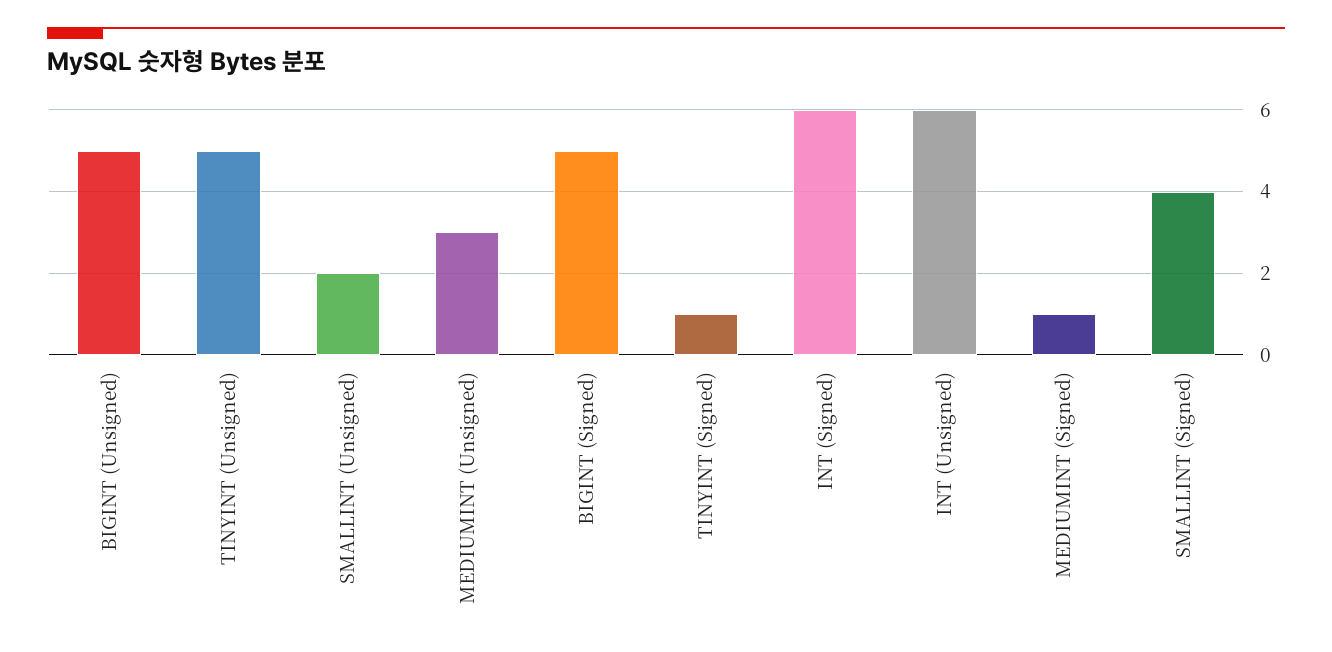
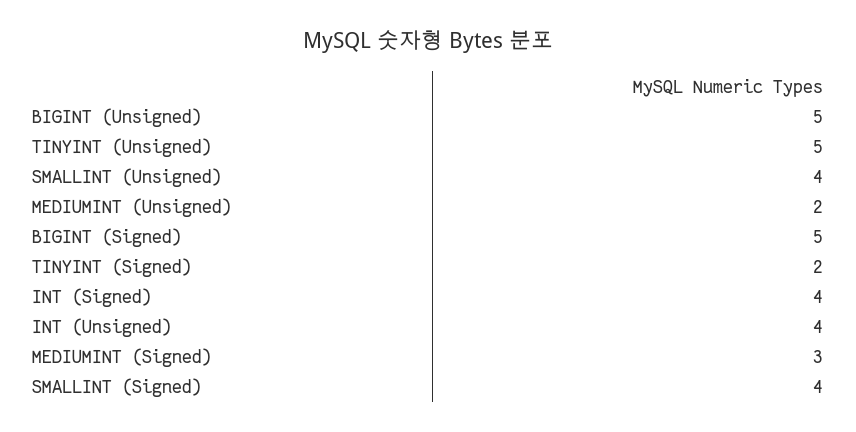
  {
    "BIGINT (Unsigned)": 5,
    "TINYINT (Unsigned)": 5,
-   "SMALLINT (Unsigned)": 2,
+   "SMALLINT (Unsigned)": 4,
-   "MEDIUMINT (Unsigned)": 3,
+   "MEDIUMINT (Unsigned)": 2,
    "BIGINT (Signed)": 5,
-   "TINYINT (Signed)": 1,
+   "TINYINT (Signed)": 2,
-   "INT (Signed)": 6,
+   "INT (Signed)": 4,
-   "INT (Unsigned)": 6,
+   "INT (Unsigned)": 4,
-   "MEDIUMINT (Signed)": 1,
+   "MEDIUMINT (Signed)": 3,
    "SMALLINT (Signed)": 4
  }

